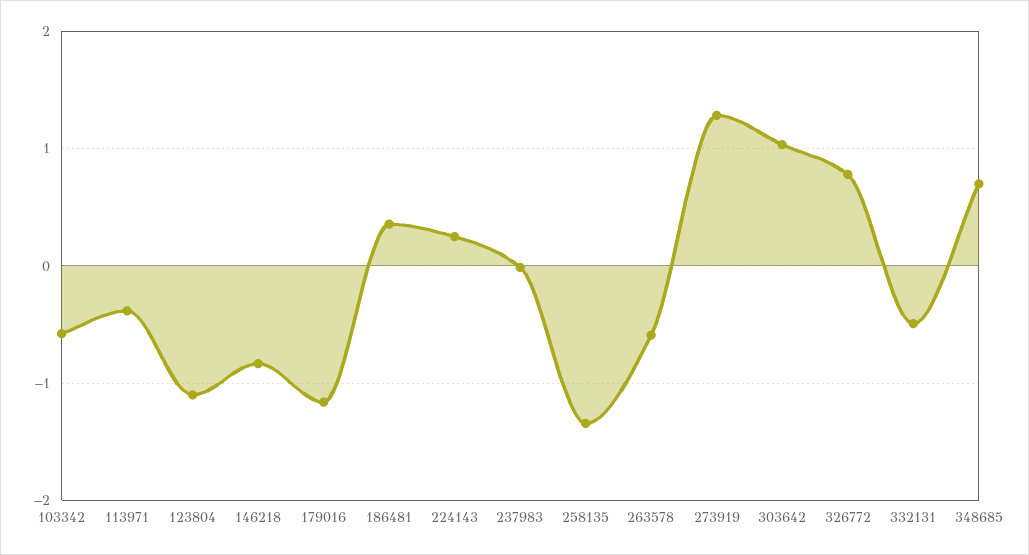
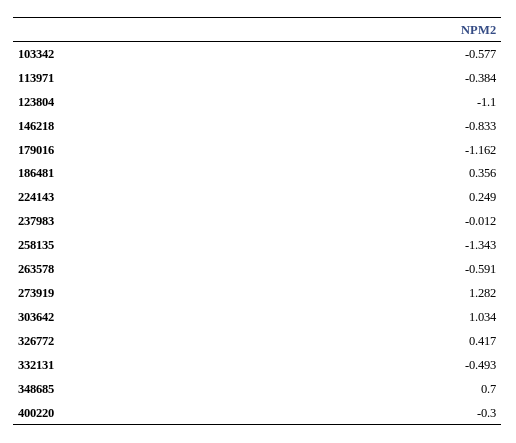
  {
    "103342": -0.577,
    "113971": -0.384,
    "123804": -1.1,
    "146218": -0.833,
    "179016": -1.162,
    "186481": 0.356,
    "224143": 0.249,
    "237983": -0.012,
    "258135": -1.343,
    "263578": -0.591,
    "273919": 1.282,
    "303642": 1.034,
-   "326772": 0.8,
+   "326772": 0.417,
    "332131": -0.493,
-   "348685": 0.7
+   "348685": 0.7,
+   "400220": -0.3
  }

